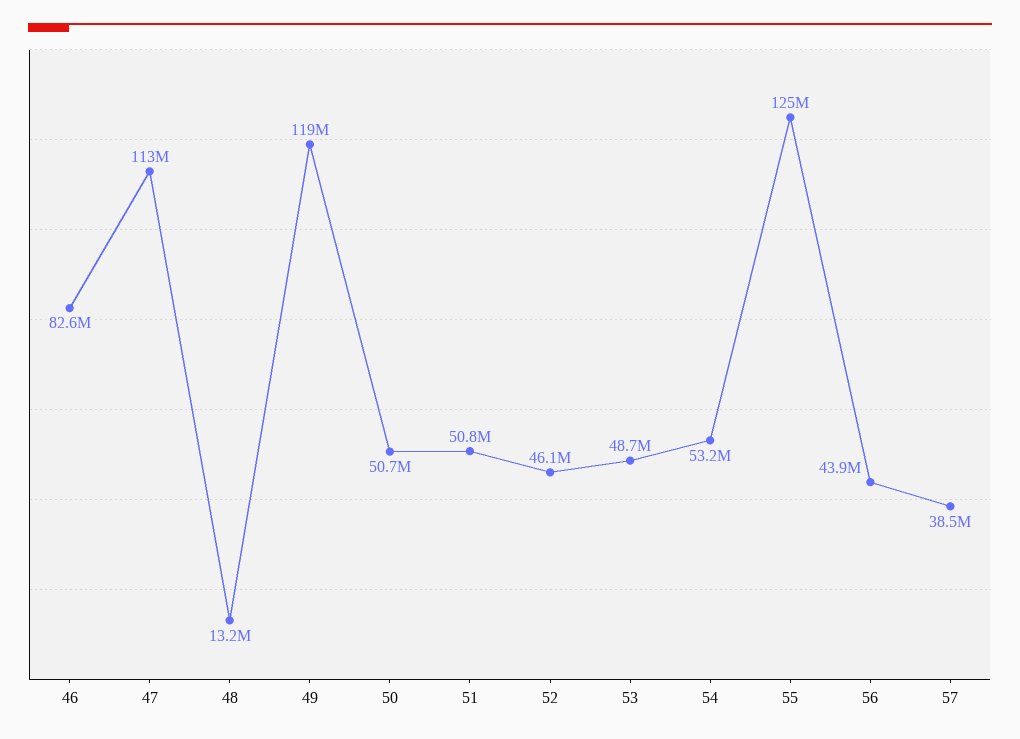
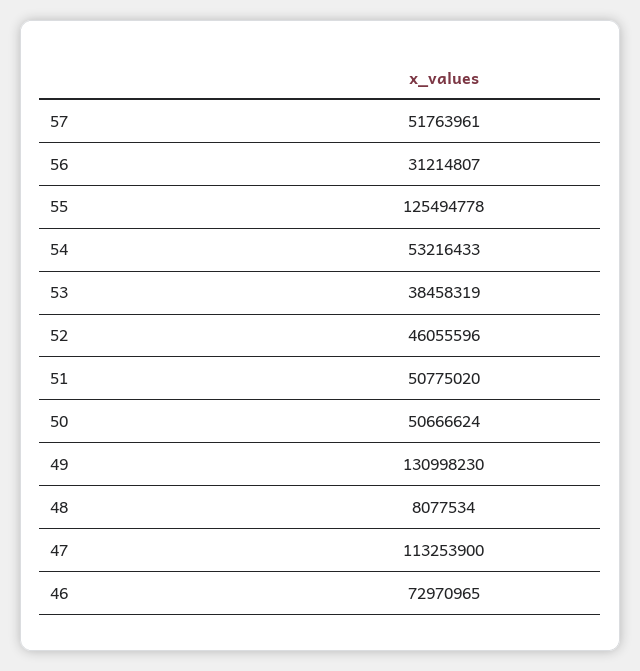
  {
-   "46": 82600000,
+   "46": 72970965,
    "47": 113253900,
-   "48": 13200000,
+   "48": 8077534,
-   "49": 119000000,
+   "49": 130998230,
    "50": 50666624,
    "51": 50775020,
    "52": 46055596,
-   "53": 48700000,
+   "53": 38458319,
    "54": 53216433,
    "55": 125494778,
-   "56": 43900000,
+   "56": 31214807,
-   "57": 38500000
+   "57": 51763961
  }

